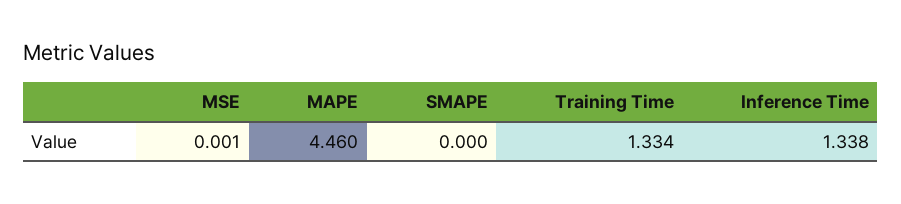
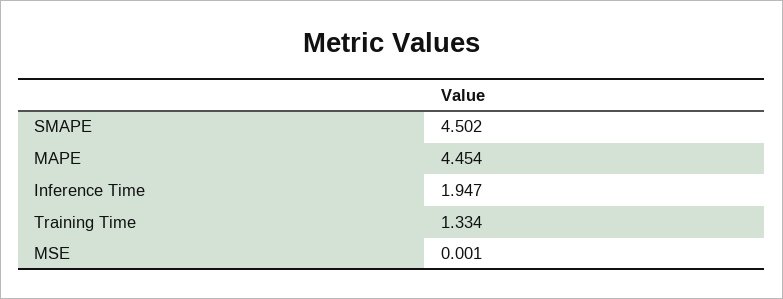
  {
    "MSE": 0.001,
-   "MAPE": 4.46,
+   "MAPE": 4.454,
-   "SMAPE": 0,
+   "SMAPE": 4.502,
    "Training Time": 1.334,
-   "Inference Time": 1.338
+   "Inference Time": 1.947
  }

